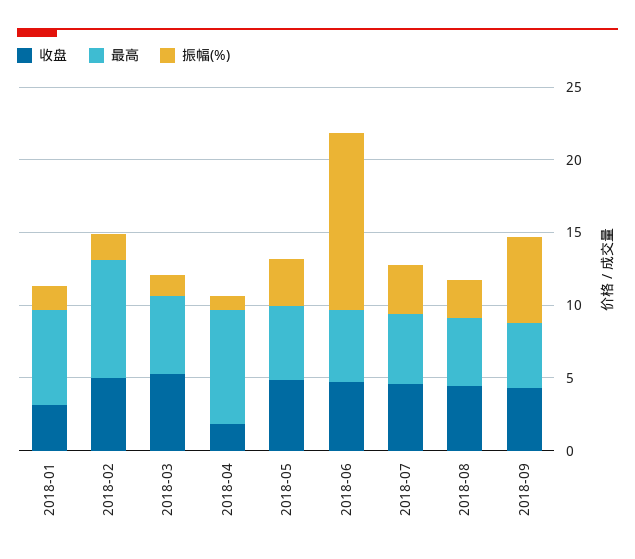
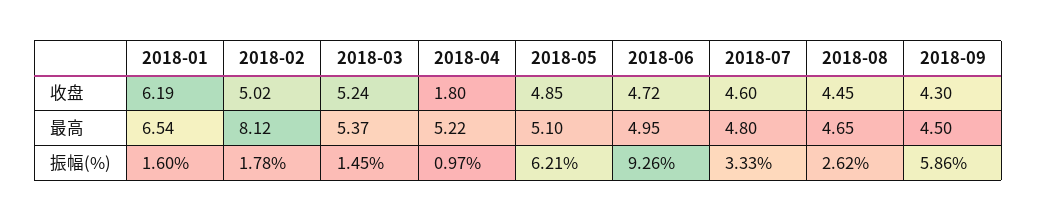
  {
    "收盘": {
-     "2018-01": 3,
+     "2018-01": 6.19,
      "2018-02": 5.02,
      "2018-03": 5.24,
      "2018-04": 1.8,
      "2018-05": 4.85,
      "2018-06": 4.72,
      "2018-07": 4.6,
      "2018-08": 4.45,
      "2018-09": 4.3
    },
    "最高": {
      "2018-01": 6.54,
      "2018-02": 8.12,
      "2018-03": 5.37,
-     "2018-04": 8,
+     "2018-04": 5.22,
      "2018-05": 5.1,
      "2018-06": 4.95,
      "2018-07": 4.8,
      "2018-08": 4.65,
      "2018-09": 4.5
    },
    "振幅(%)": {
      "2018-01": 1.6,
      "2018-02": 1.78,
      "2018-03": 1.45,
      "2018-04": 0.97,
-     "2018-05": 3,
+     "2018-05": 6.21,
-     "2018-06": 12,
+     "2018-06": 9.26,
      "2018-07": 3.33,
      "2018-08": 2.62,
      "2018-09": 5.86
    }
  }

